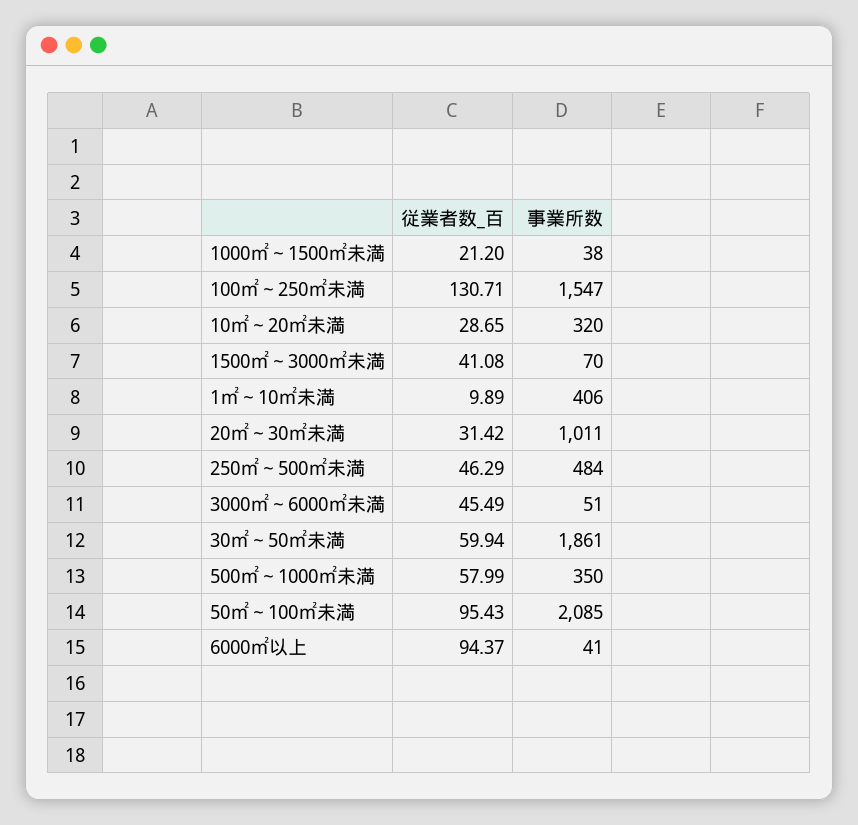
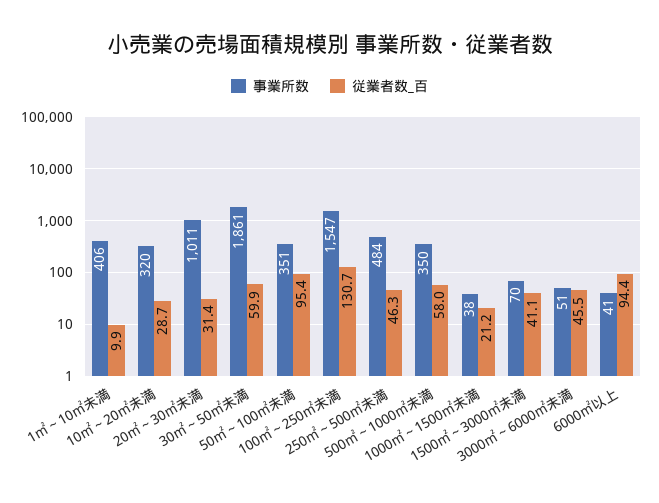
  {
    "従業者数_百": {
      "1000㎡～1500㎡未満": 21.2,
      "100㎡～250㎡未満": 130.71,
      "10㎡～20㎡未満": 28.65,
      "1500㎡～3000㎡未満": 41.08,
      "1㎡～10㎡未満": 9.89,
      "20㎡～30㎡未満": 31.42,
      "250㎡～500㎡未満": 46.29,
      "3000㎡～6000㎡未満": 45.49,
      "30㎡～50㎡未満": 59.94,
      "500㎡～1000㎡未満": 57.99,
      "50㎡～100㎡未満": 95.43,
      "6000㎡以上": 94.37
    },
    "事業所数": {
      "1000㎡～1500㎡未満": 38,
      "100㎡～250㎡未満": 1547,
      "10㎡～20㎡未満": 320,
      "1500㎡～3000㎡未満": 70,
      "1㎡～10㎡未満": 406,
      "20㎡～30㎡未満": 1011,
      "250㎡～500㎡未満": 484,
      "3000㎡～6000㎡未満": 51,
      "30㎡～50㎡未満": 1861,
      "500㎡～1000㎡未満": 350,
-     "50㎡～100㎡未満": 2085,
+     "50㎡～100㎡未満": 351,
      "6000㎡以上": 41
    }
  }

